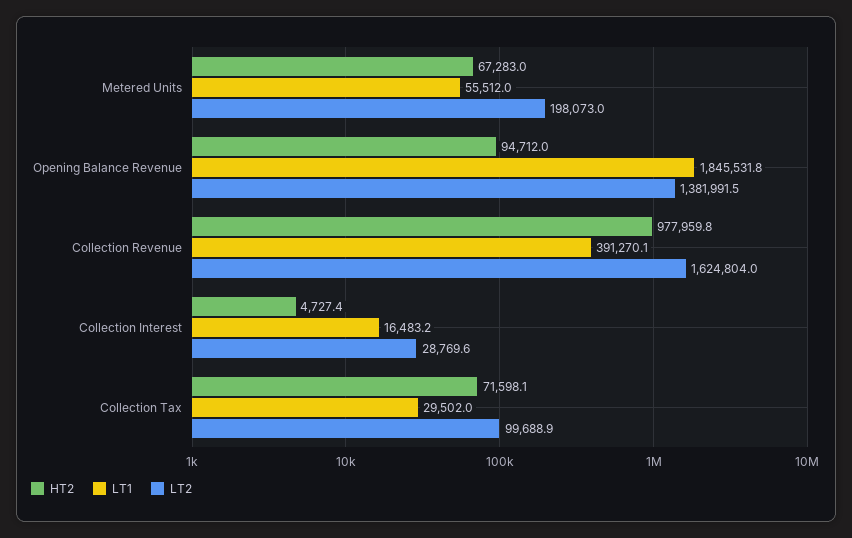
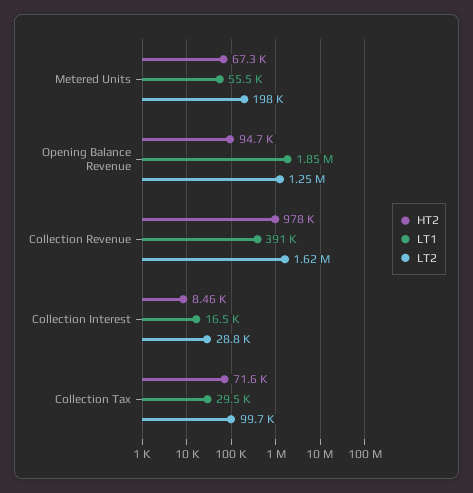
  {
    "HT2": {
      "Metered Units": 67283,
      "Opening Balance Revenue": 94712,
      "Collection Revenue": 977959.8,
-     "Collection Interest": 4727.4,
+     "Collection Interest": 8460,
      "Collection Tax": 71598.1
    },
    "LT1": {
      "Metered Units": 55512,
      "Opening Balance Revenue": 1845531.8,
      "Collection Revenue": 391270.1,
      "Collection Interest": 16483.2,
      "Collection Tax": 29502
    },
    "LT2": {
      "Metered Units": 198073,
-     "Opening Balance Revenue": 1381991.5,
+     "Opening Balance Revenue": 1250000,
      "Collection Revenue": 1624804,
      "Collection Interest": 28769.6,
      "Collection Tax": 99688.9
    }
  }

